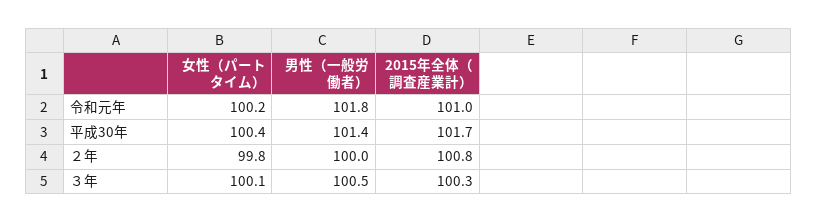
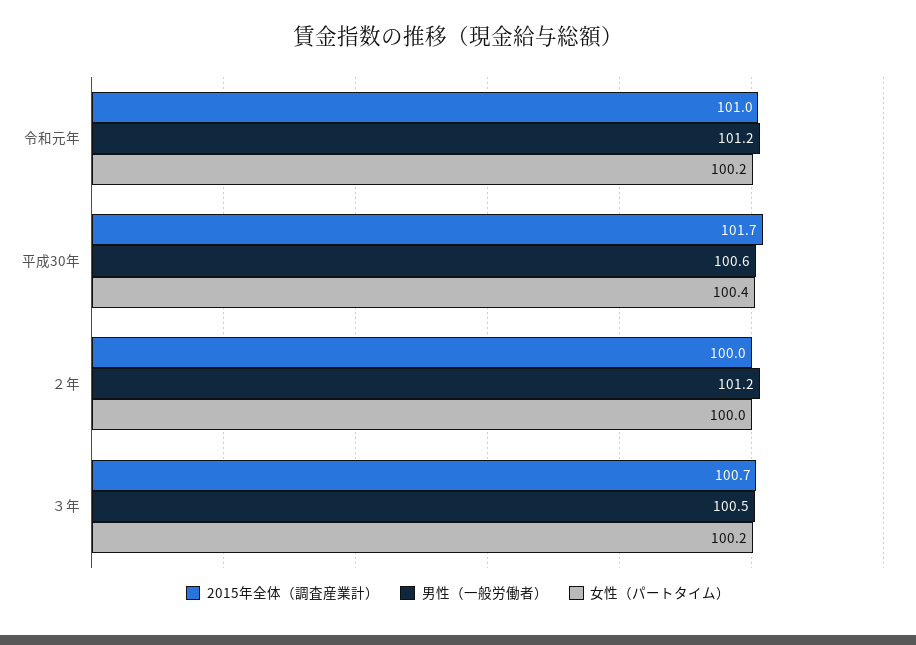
  {
    "女性（パートタイム）": {
      "令和元年": 100.2,
      "平成30年": 100.4,
-     "２年": 99.8,
+     "２年": 100,
-     "３年": 100.1
+     "３年": 100.2
    },
    "男性（一般労働者）": {
-     "令和元年": 101.8,
+     "令和元年": 101.2,
-     "平成30年": 101.4,
+     "平成30年": 100.6,
-     "２年": 100,
+     "２年": 101.2,
      "３年": 100.5
    },
    "2015年全体（調査産業計）": {
      "令和元年": 101,
      "平成30年": 101.7,
-     "２年": 100.8,
+     "２年": 100,
-     "３年": 100.3
+     "３年": 100.7
    }
  }

